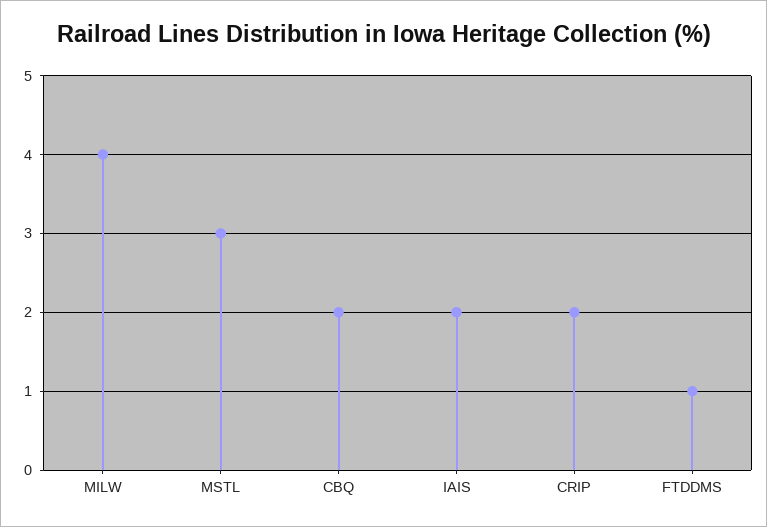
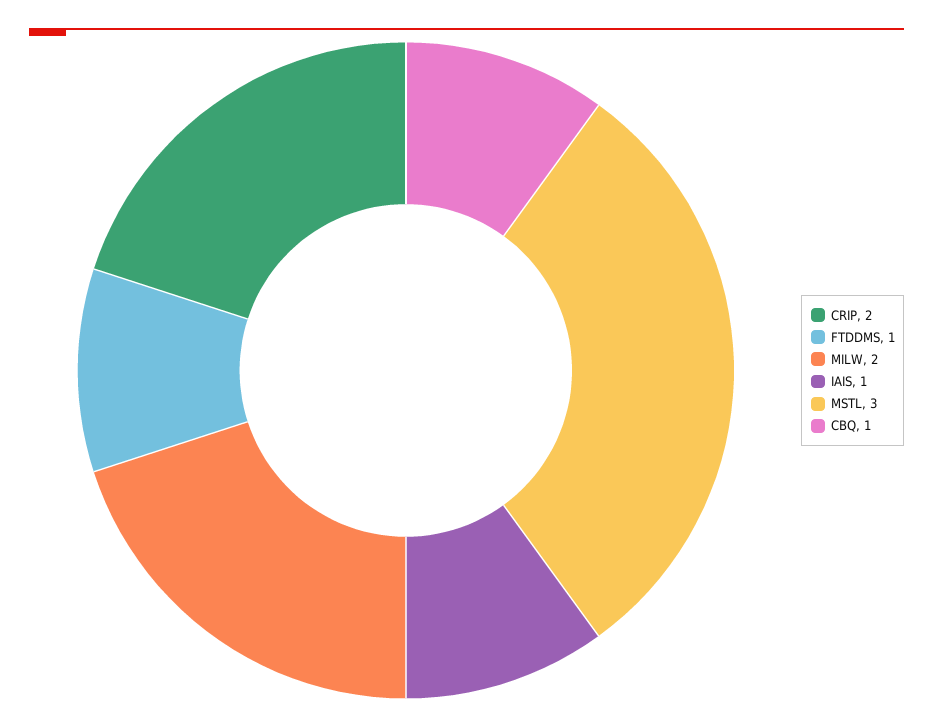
  {
-   "MILW": 4,
+   "MILW": 2,
    "MSTL": 3,
-   "CBQ": 2,
+   "CBQ": 1,
-   "IAIS": 2,
+   "IAIS": 1,
    "CRIP": 2,
    "FTDDMS": 1
  }

